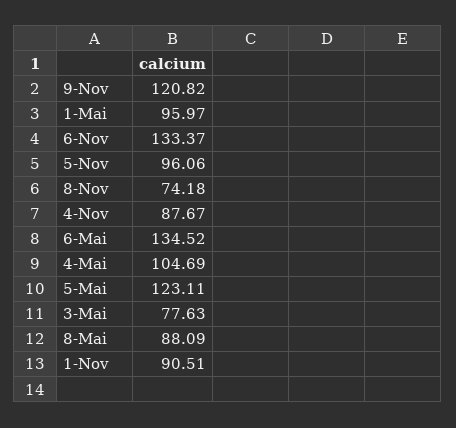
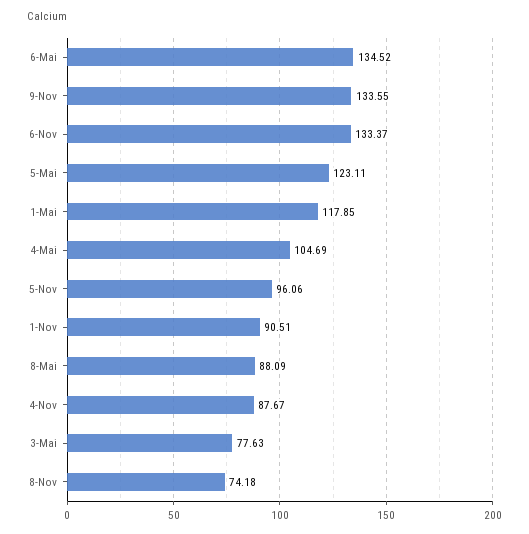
  {
-   "9-Nov": 120.82,
+   "9-Nov": 133.55,
-   "1-Mai": 95.97,
+   "1-Mai": 117.85,
    "6-Nov": 133.37,
    "5-Nov": 96.06,
    "8-Nov": 74.18,
    "4-Nov": 87.67,
    "6-Mai": 134.52,
    "4-Mai": 104.69,
    "5-Mai": 123.11,
    "3-Mai": 77.63,
    "8-Mai": 88.09,
    "1-Nov": 90.51
  }

